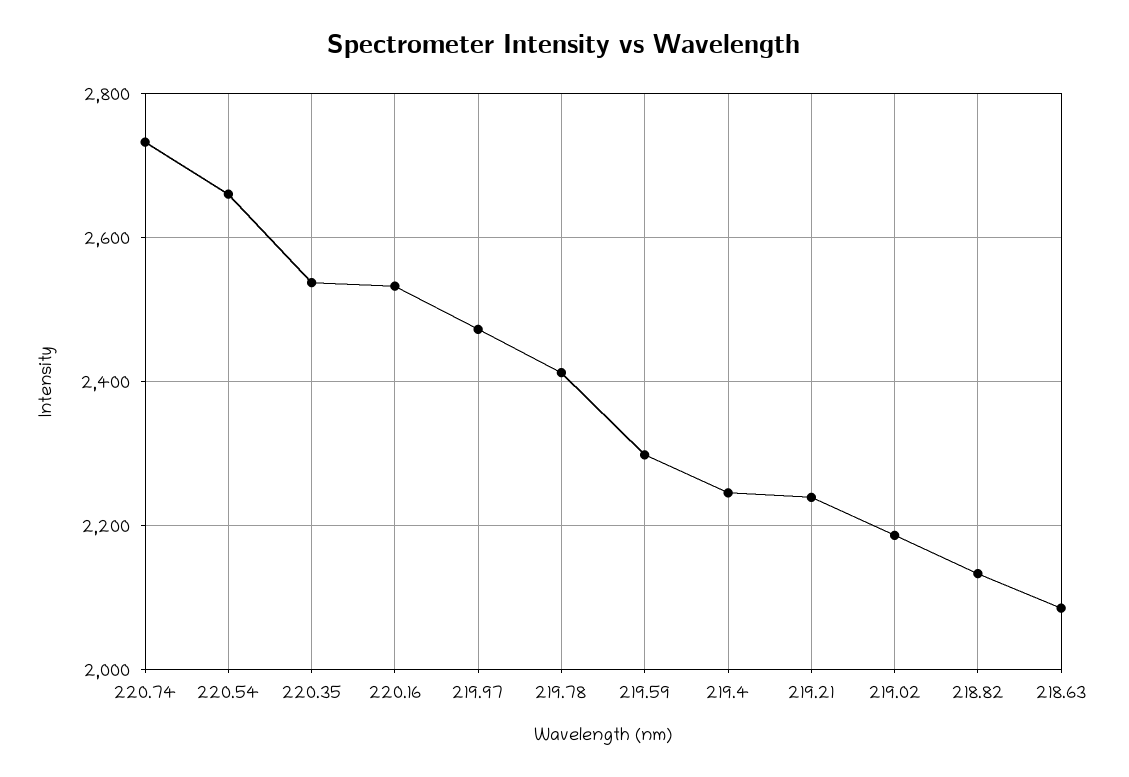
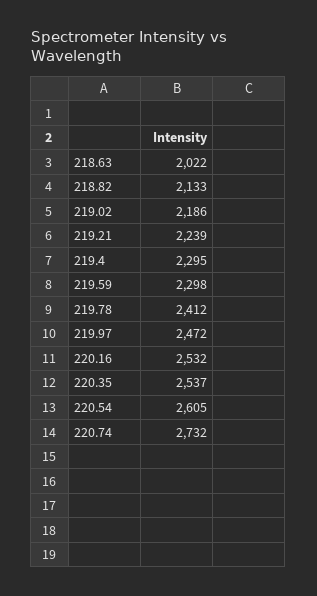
  {
    "220.74": 2732,
-   "220.54": 2660,
+   "220.54": 2605,
    "220.35": 2537,
    "220.16": 2532,
    "219.97": 2472,
    "219.78": 2412,
    "219.59": 2298,
-   "219.4": 2240,
+   "219.4": 2295,
    "219.21": 2239,
    "219.02": 2186,
    "218.82": 2133,
-   "218.63": 2080
+   "218.63": 2022
  }

